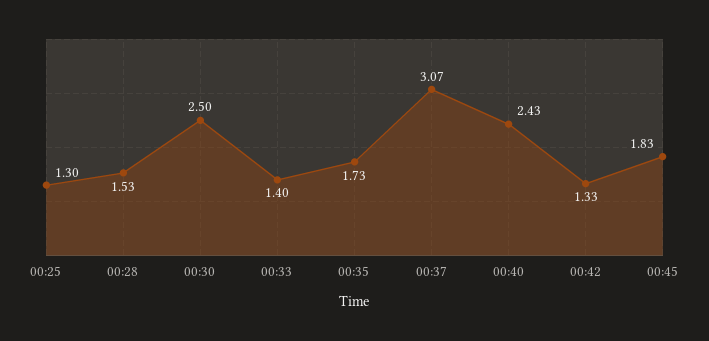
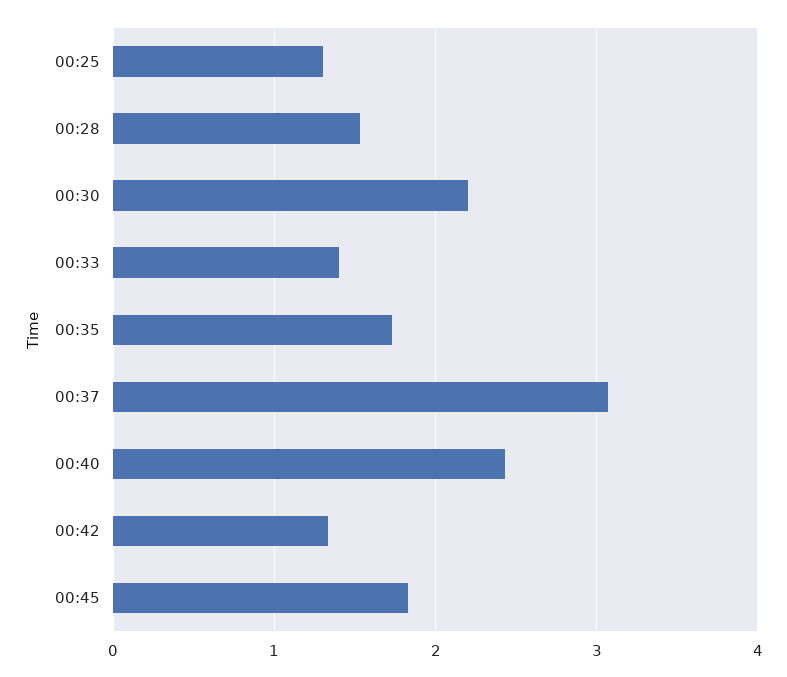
  {
    "00:25": 1.3,
    "00:28": 1.53,
-   "00:30": 2.5,
+   "00:30": 2.2,
    "00:33": 1.4,
    "00:35": 1.73,
    "00:37": 3.07,
    "00:40": 2.43,
    "00:42": 1.33,
    "00:45": 1.83
  }

